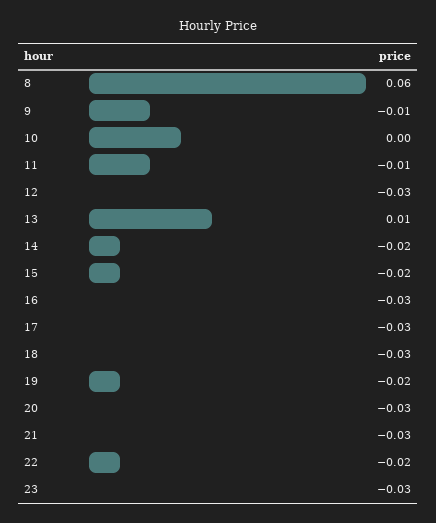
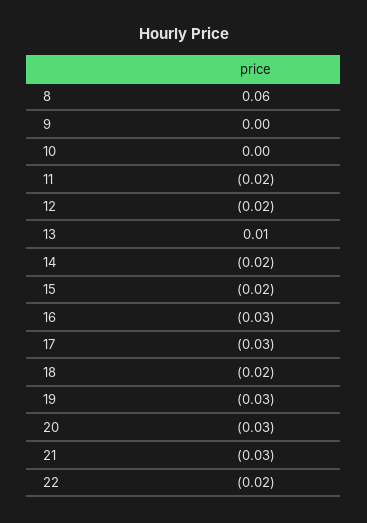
  {
    "8": 0.06,
-   "9": -0.01,
+   "9": 0,
    "10": 0,
-   "11": -0.01,
+   "11": -0.02,
-   "12": -0.03,
+   "12": -0.02,
    "13": 0.01,
    "14": -0.02,
    "15": -0.02,
    "16": -0.03,
    "17": -0.03,
-   "18": -0.03,
+   "18": -0.02,
-   "19": -0.02,
+   "19": -0.03,
    "20": -0.03,
    "21": -0.03,
-   "22": -0.02,
+   "22": -0.02
-   "23": -0.03
  }

